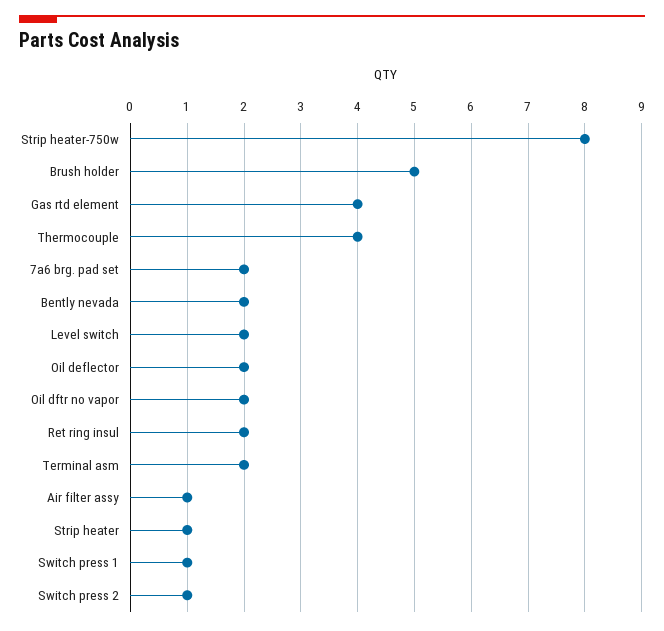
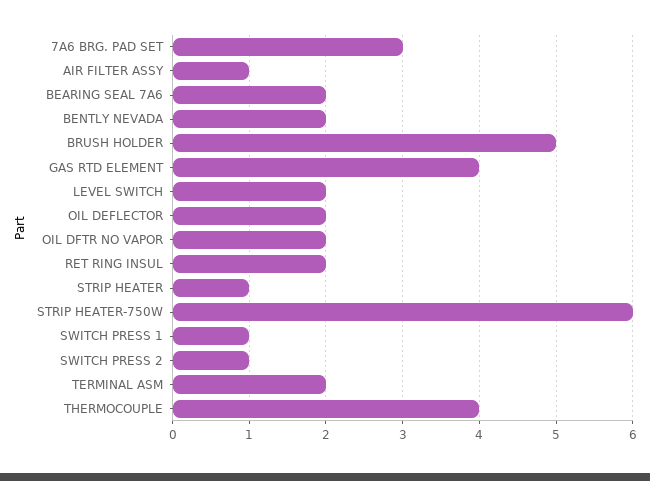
  {
-   "Strip heater-750w": 8,
+   "Strip heater-750w": 6,
    "Brush holder": 5,
    "Gas rtd element": 4,
    "Thermocouple": 4,
-   "7a6 brg. pad set": 2,
+   "7a6 brg. pad set": 3,
    "Bently nevada": 2,
    "Level switch": 2,
    "Oil deflector": 2,
    "Oil dftr no vapor": 2,
    "Ret ring insul": 2,
    "Terminal asm": 2,
    "Air filter assy": 1,
    "Strip heater": 1,
    "Switch press 1": 1,
-   "Switch press 2": 1
+   "Switch press 2": 1,
+   "BEARING SEAL 7A6": 2
  }

